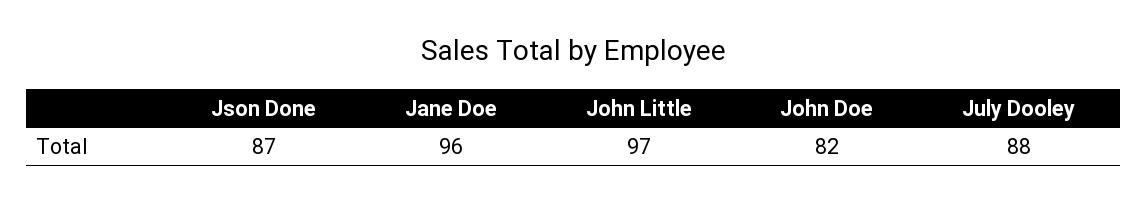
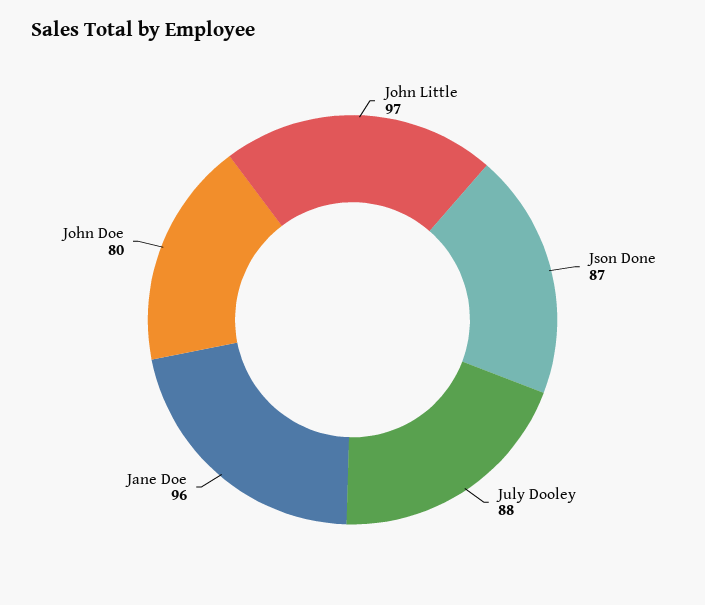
  {
    "Json Done": 87,
    "Jane Doe": 96,
    "John Little": 97,
-   "John Doe": 82,
+   "John Doe": 80,
    "July Dooley": 88
  }

